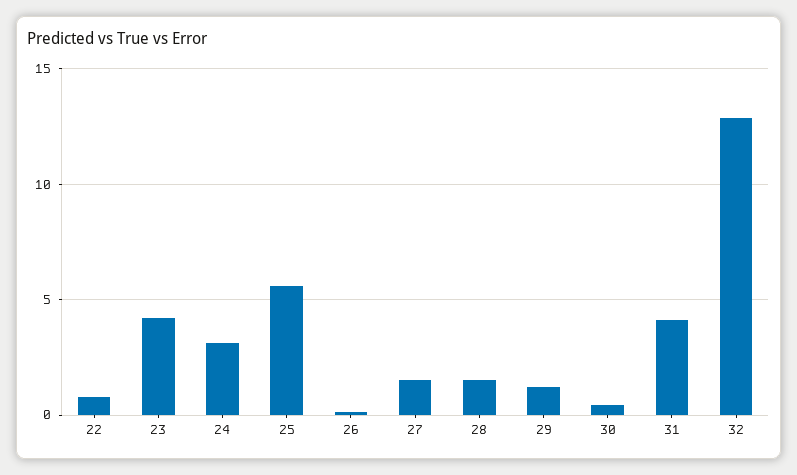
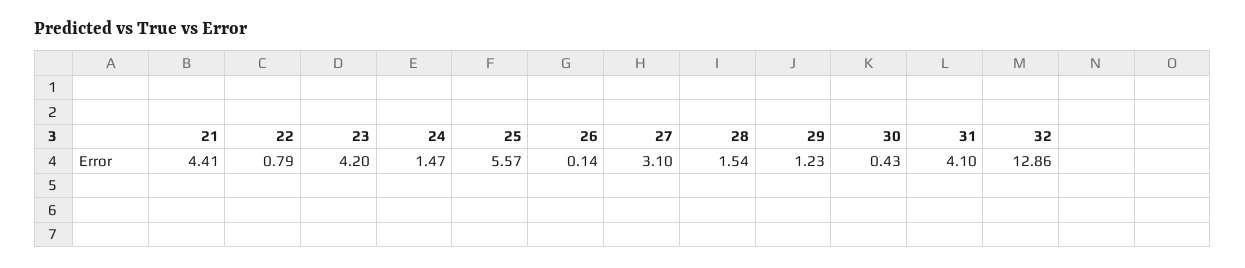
  {
    "22": 0.79,
    "23": 4.2,
-   "24": 3,
+   "24": 1.47,
    "25": 5.57,
    "26": 0.14,
-   "27": 1.5,
+   "27": 3.1,
    "28": 1.54,
    "29": 1.23,
    "30": 0.43,
    "31": 4.1,
-   "32": 12.86
+   "32": 12.86,
+   "21": 4.41
  }

